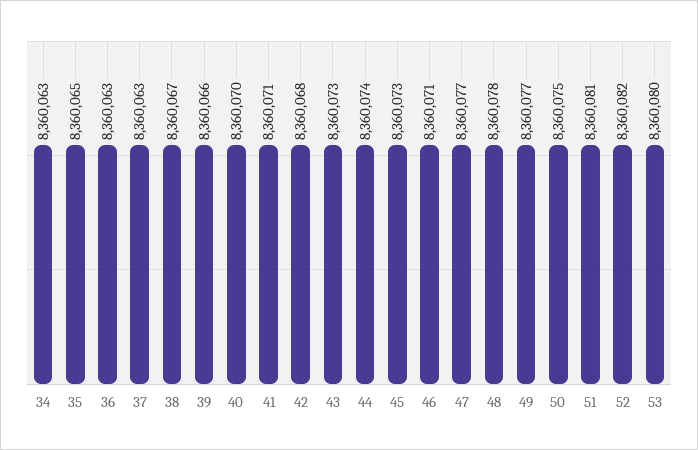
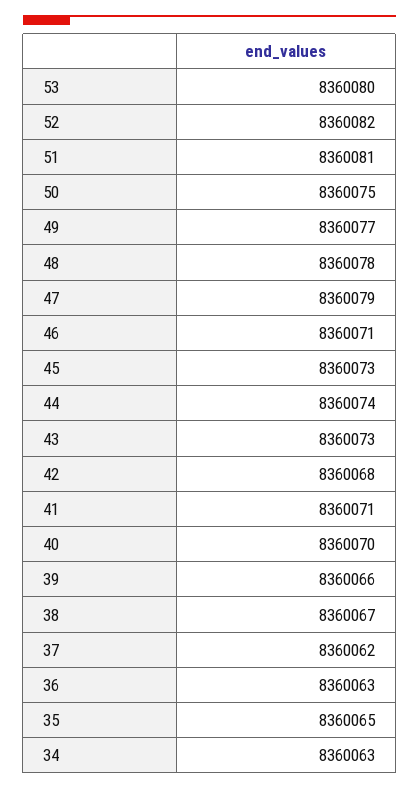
  {
    "34": 8360063,
    "35": 8360065,
    "36": 8360063,
-   "37": 8360063,
+   "37": 8360062,
    "38": 8360067,
    "39": 8360066,
    "40": 8360070,
    "41": 8360071,
    "42": 8360068,
    "43": 8360073,
    "44": 8360074,
    "45": 8360073,
    "46": 8360071,
-   "47": 8360077,
+   "47": 8360079,
    "48": 8360078,
    "49": 8360077,
    "50": 8360075,
    "51": 8360081,
    "52": 8360082,
    "53": 8360080
  }

